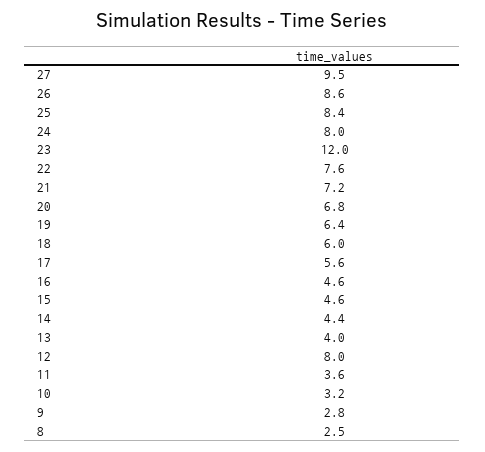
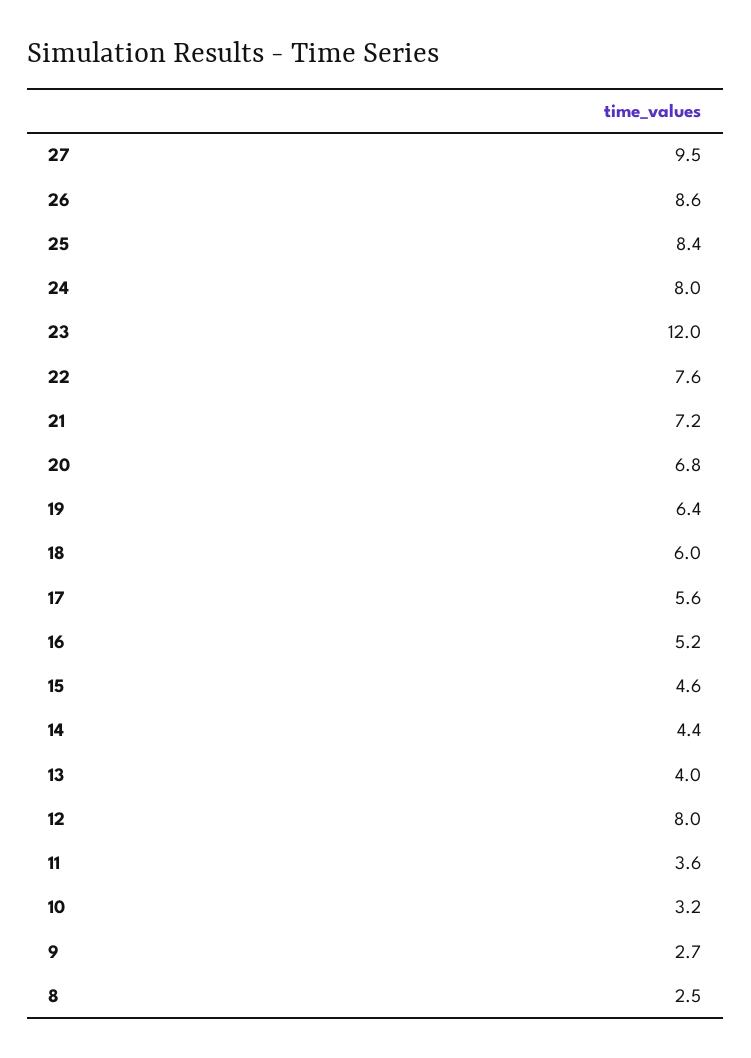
  {
    "27": 9.5,
    "26": 8.6,
    "25": 8.4,
    "24": 8,
    "23": 12,
    "22": 7.6,
    "21": 7.2,
    "20": 6.8,
    "19": 6.4,
    "18": 6,
    "17": 5.6,
-   "16": 4.6,
+   "16": 5.2,
    "15": 4.6,
    "14": 4.4,
    "13": 4,
    "12": 8,
    "11": 3.6,
    "10": 3.2,
-   "9": 2.8,
+   "9": 2.7,
    "8": 2.5
  }

